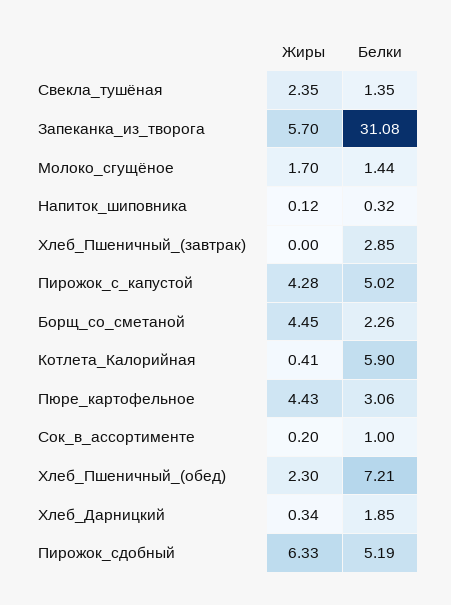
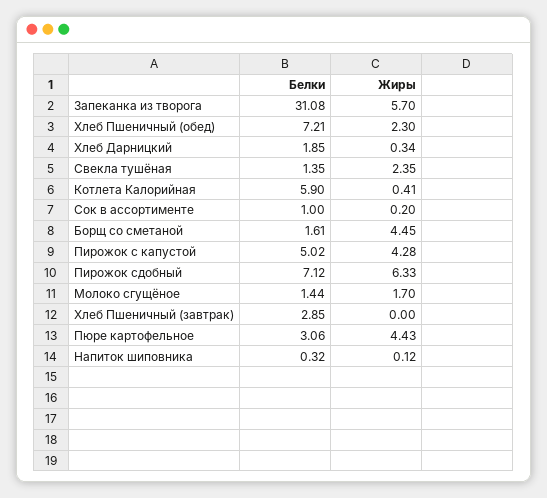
  {
    "Жиры": {
      "Свекла_тушёная": 2.35,
      "Запеканка_из_творога": 5.7,
      "Молоко_сгущёное": 1.7,
      "Напиток_шиповника": 0.12,
      "Хлеб_Пшеничный_(завтрак)": 0,
      "Пирожок_с_капустой": 4.28,
      "Борщ_со_сметаной": 4.45,
      "Котлета_Калорийная": 0.41,
      "Пюре_картофельное": 4.43,
      "Сок_в_ассортименте": 0.2,
      "Хлеб_Пшеничный_(обед)": 2.3,
      "Хлеб_Дарницкий": 0.34,
      "Пирожок_сдобный": 6.33
    },
    "Белки": {
      "Свекла_тушёная": 1.35,
      "Запеканка_из_творога": 31.08,
      "Молоко_сгущёное": 1.44,
      "Напиток_шиповника": 0.32,
      "Хлеб_Пшеничный_(завтрак)": 2.85,
      "Пирожок_с_капустой": 5.02,
-     "Борщ_со_сметаной": 2.26,
+     "Борщ_со_сметаной": 1.61,
      "Котлета_Калорийная": 5.9,
      "Пюре_картофельное": 3.06,
      "Сок_в_ассортименте": 1,
      "Хлеб_Пшеничный_(обед)": 7.21,
      "Хлеб_Дарницкий": 1.85,
-     "Пирожок_сдобный": 5.19
+     "Пирожок_сдобный": 7.12
    }
  }

